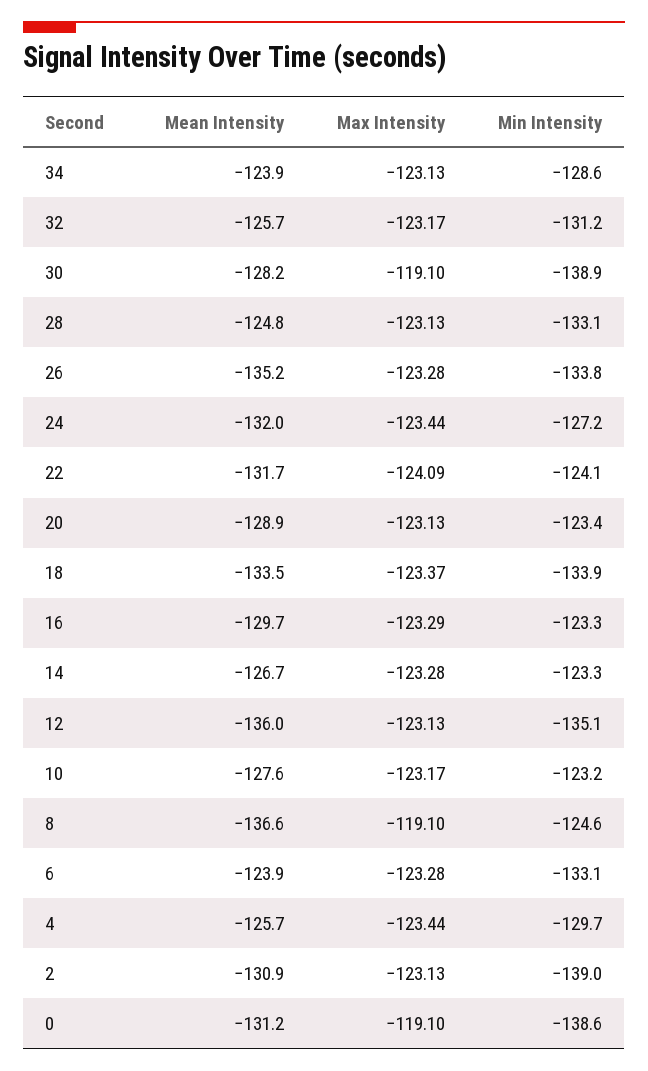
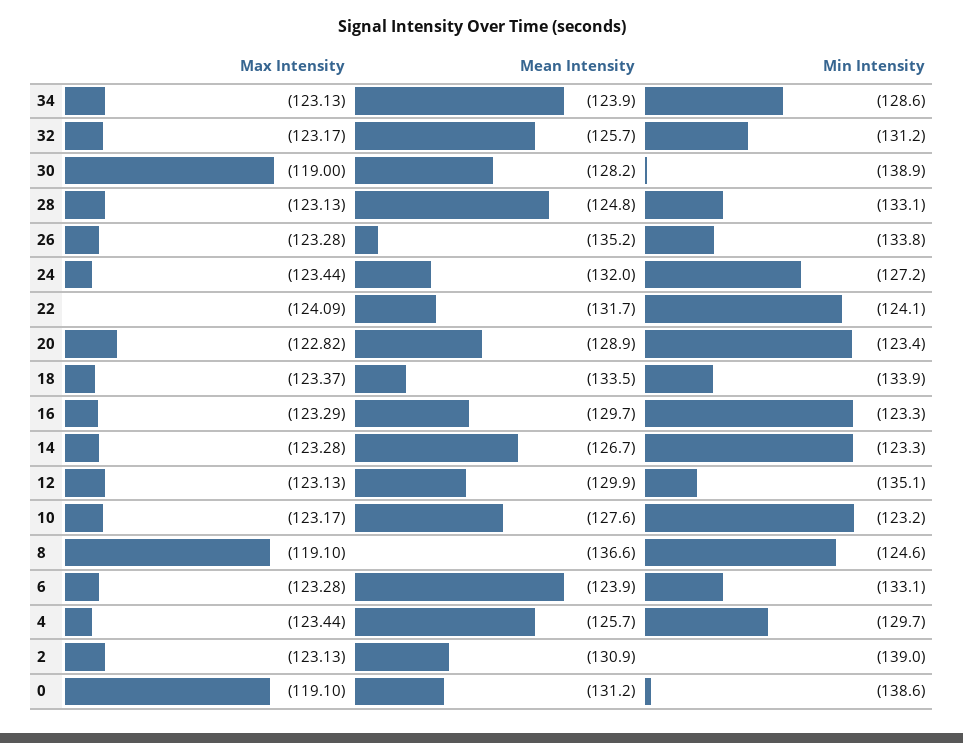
  {
    "Mean Intensity": {
      "34": -123.9,
      "32": -125.7,
      "30": -128.2,
      "28": -124.8,
      "26": -135.2,
      "24": -132,
      "22": -131.7,
      "20": -128.9,
      "18": -133.5,
      "16": -129.7,
      "14": -126.7,
-     "12": -136,
+     "12": -129.9,
      "10": -127.6,
      "8": -136.6,
      "6": -123.9,
      "4": -125.7,
      "2": -130.9,
      "0": -131.2
    },
    "Max Intensity": {
      "34": -123.13,
      "32": -123.17,
-     "30": -119.1,
+     "30": -119,
      "28": -123.13,
      "26": -123.28,
      "24": -123.44,
      "22": -124.09,
-     "20": -123.13,
+     "20": -122.82,
      "18": -123.37,
      "16": -123.29,
      "14": -123.28,
      "12": -123.13,
      "10": -123.17,
      "8": -119.1,
      "6": -123.28,
      "4": -123.44,
      "2": -123.13,
      "0": -119.1
    },
    "Min Intensity": {
      "34": -128.6,
      "32": -131.2,
      "30": -138.9,
      "28": -133.1,
      "26": -133.8,
      "24": -127.2,
      "22": -124.1,
      "20": -123.4,
      "18": -133.9,
      "16": -123.3,
      "14": -123.3,
      "12": -135.1,
      "10": -123.2,
      "8": -124.6,
      "6": -133.1,
      "4": -129.7,
      "2": -139,
      "0": -138.6
    }
  }

